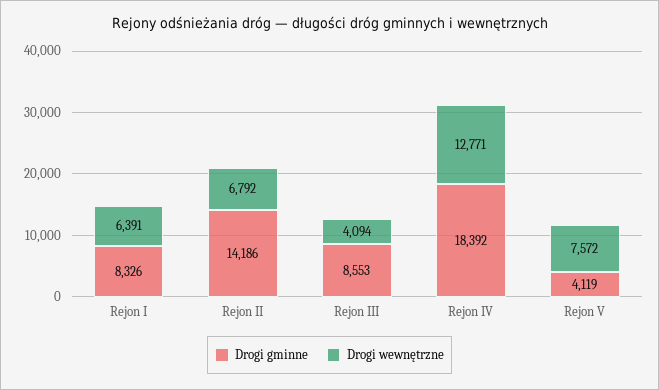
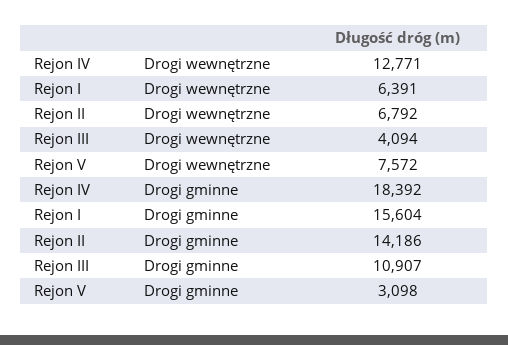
  {
    "Drogi gminne": {
-     "Rejon I": 8326,
+     "Rejon I": 15604,
      "Rejon II": 14186,
-     "Rejon III": 8553,
+     "Rejon III": 10907,
      "Rejon IV": 18392,
-     "Rejon V": 4119
+     "Rejon V": 3098
    },
    "Drogi wewnętrzne": {
      "Rejon I": 6391,
      "Rejon II": 6792,
      "Rejon III": 4094,
      "Rejon IV": 12771,
      "Rejon V": 7572
    }
  }

